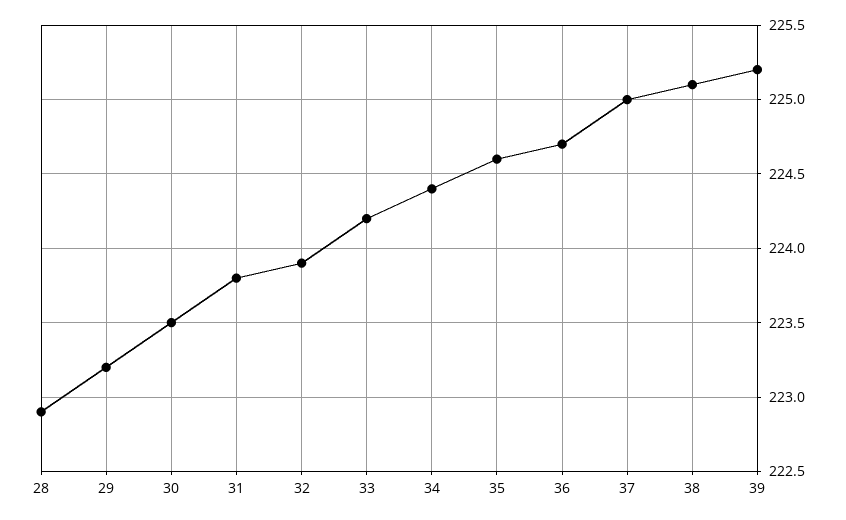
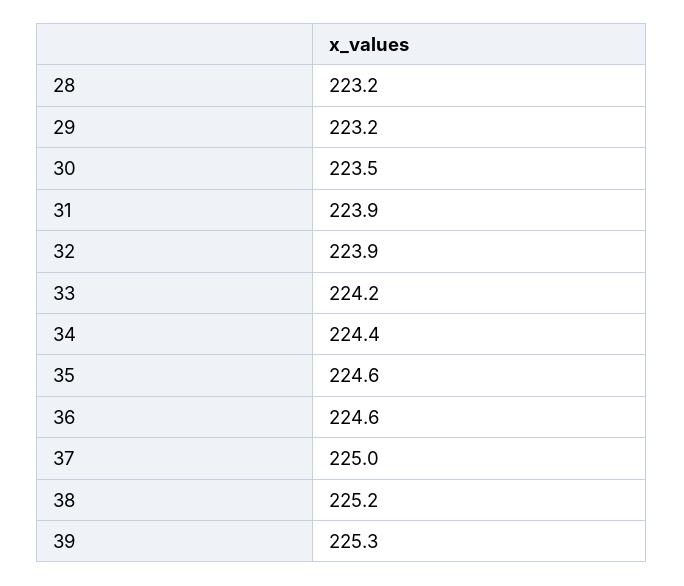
  {
-   "28": 222.9,
+   "28": 223.2,
    "29": 223.2,
    "30": 223.5,
-   "31": 223.8,
+   "31": 223.9,
    "32": 223.9,
    "33": 224.2,
    "34": 224.4,
    "35": 224.6,
-   "36": 224.7,
+   "36": 224.6,
    "37": 225,
-   "38": 225.1,
+   "38": 225.2,
-   "39": 225.2
+   "39": 225.3
  }

